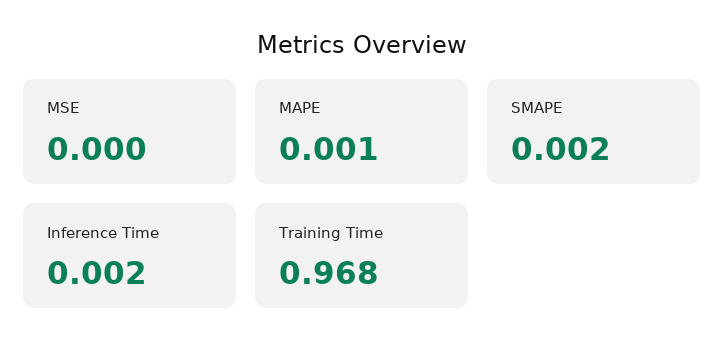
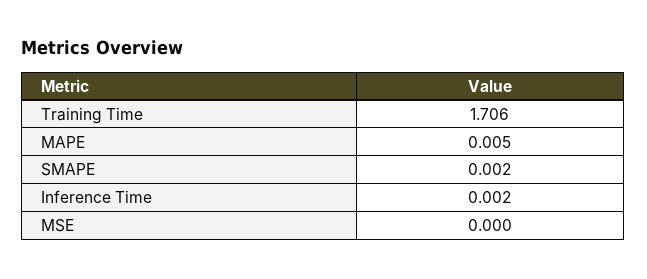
  {
    "MSE": 0,
-   "MAPE": 0.001,
+   "MAPE": 0.005,
    "SMAPE": 0.002,
    "Inference Time": 0.002,
-   "Training Time": 0.968
+   "Training Time": 1.706
  }

